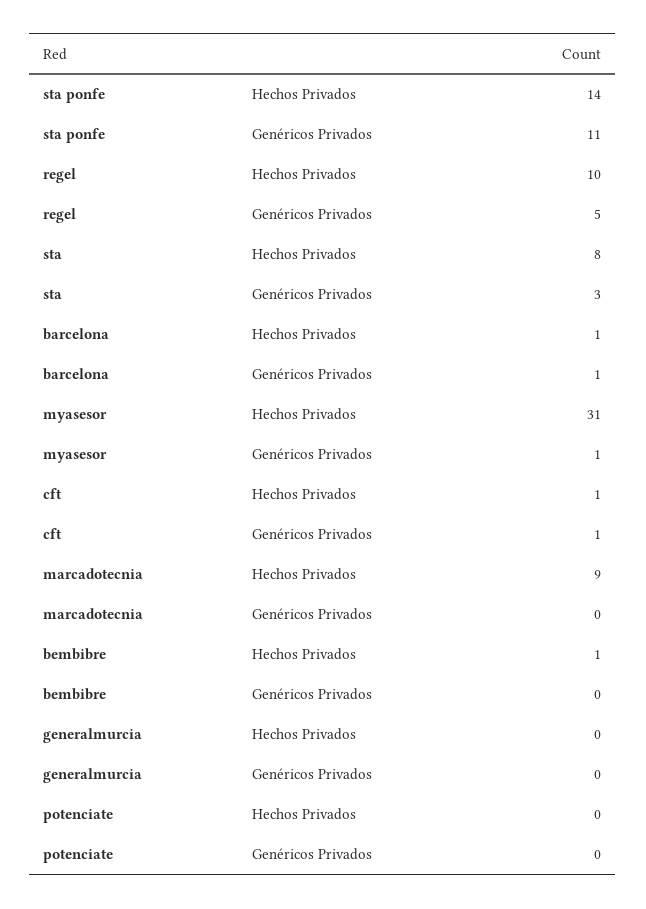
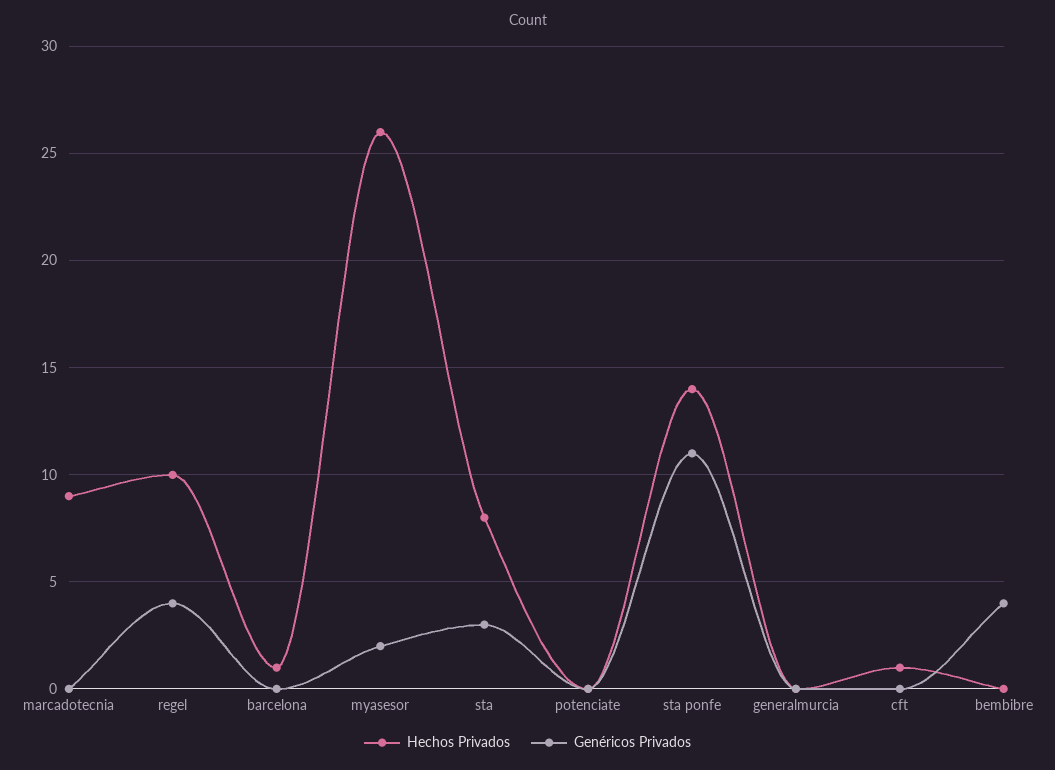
  {
    "Hechos Privados": {
      "sta ponfe": 14,
      "regel": 10,
      "sta": 8,
      "barcelona": 1,
-     "myasesor": 31,
+     "myasesor": 26,
      "cft": 1,
      "marcadotecnia": 9,
-     "bembibre": 1,
+     "bembibre": 0,
      "generalmurcia": 0,
      "potenciate": 0
    },
    "Genéricos Privados": {
      "sta ponfe": 11,
-     "regel": 5,
+     "regel": 4,
      "sta": 3,
-     "barcelona": 1,
+     "barcelona": 0,
-     "myasesor": 1,
+     "myasesor": 2,
-     "cft": 1,
+     "cft": 0,
      "marcadotecnia": 0,
-     "bembibre": 0,
+     "bembibre": 4,
      "generalmurcia": 0,
      "potenciate": 0
    }
  }

